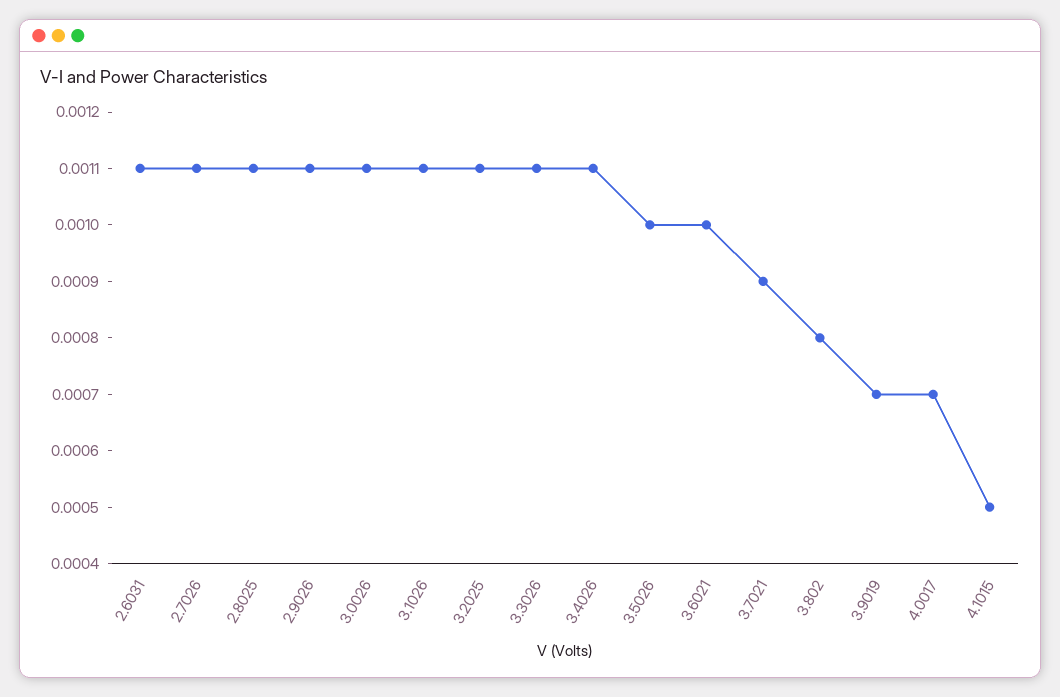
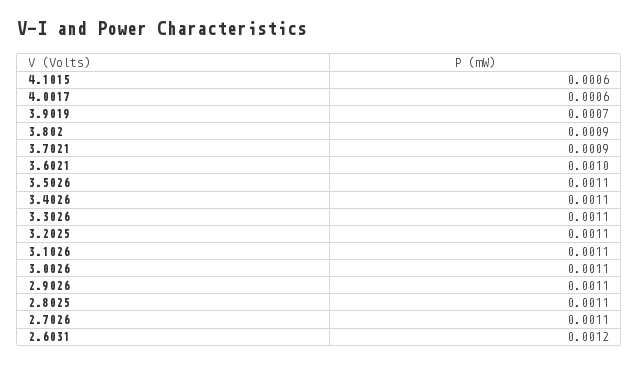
  {
-   "2.6031": 0.0011,
+   "2.6031": 0.0012,
    "2.7026": 0.0011,
    "2.8025": 0.0011,
    "2.9026": 0.0011,
    "3.0026": 0.0011,
    "3.1026": 0.0011,
    "3.2025": 0.0011,
    "3.3026": 0.0011,
    "3.4026": 0.0011,
-   "3.5026": 0.001,
+   "3.5026": 0.0011,
    "3.6021": 0.001,
    "3.7021": 0.0009,
-   "3.802": 0.0008,
+   "3.802": 0.0009,
    "3.9019": 0.0007,
-   "4.0017": 0.0007,
+   "4.0017": 0.0006,
-   "4.1015": 0.0005
+   "4.1015": 0.0006
  }

